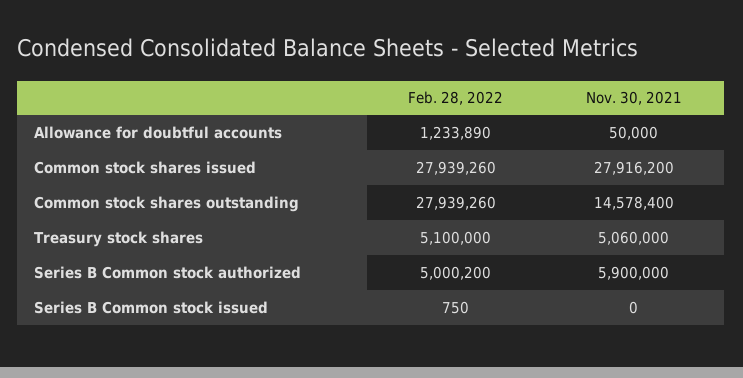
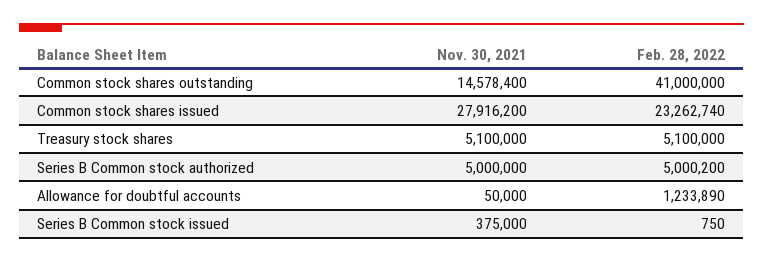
  {
    "Feb. 28, 2022": {
      "Allowance for doubtful accounts": 1233890,
-     "Common stock shares issued": 27939260,
+     "Common stock shares issued": 23262740,
-     "Common stock shares outstanding": 27939260,
+     "Common stock shares outstanding": 41000000,
      "Treasury stock shares": 5100000,
      "Series B Common stock authorized": 5000200,
      "Series B Common stock issued": 750
    },
    "Nov. 30, 2021": {
      "Allowance for doubtful accounts": 50000,
      "Common stock shares issued": 27916200,
      "Common stock shares outstanding": 14578400,
-     "Treasury stock shares": 5060000,
+     "Treasury stock shares": 5100000,
-     "Series B Common stock authorized": 5900000,
+     "Series B Common stock authorized": 5000000,
-     "Series B Common stock issued": 0
+     "Series B Common stock issued": 375000
    }
  }

